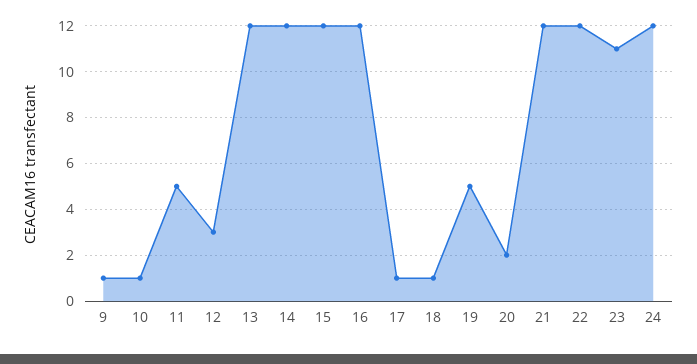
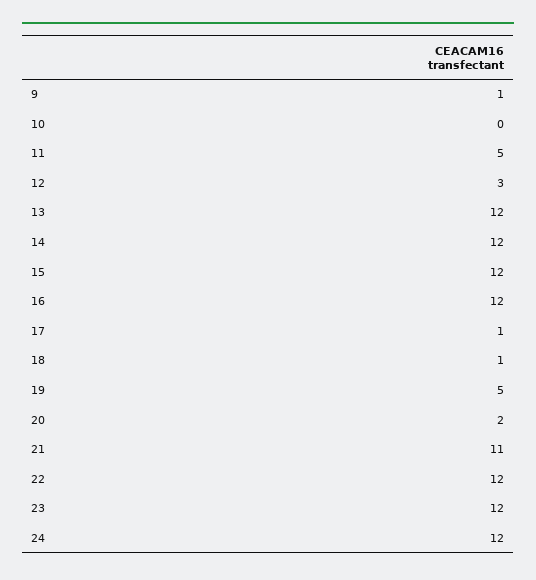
  {
    "9": 1,
-   "10": 1,
+   "10": 0,
    "11": 5,
    "12": 3,
    "13": 12,
    "14": 12,
    "15": 12,
    "16": 12,
    "17": 1,
    "18": 1,
    "19": 5,
    "20": 2,
-   "21": 12,
+   "21": 11,
    "22": 12,
-   "23": 11,
+   "23": 12,
    "24": 12
  }

